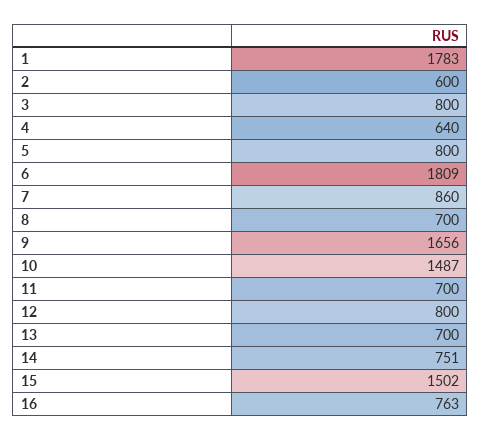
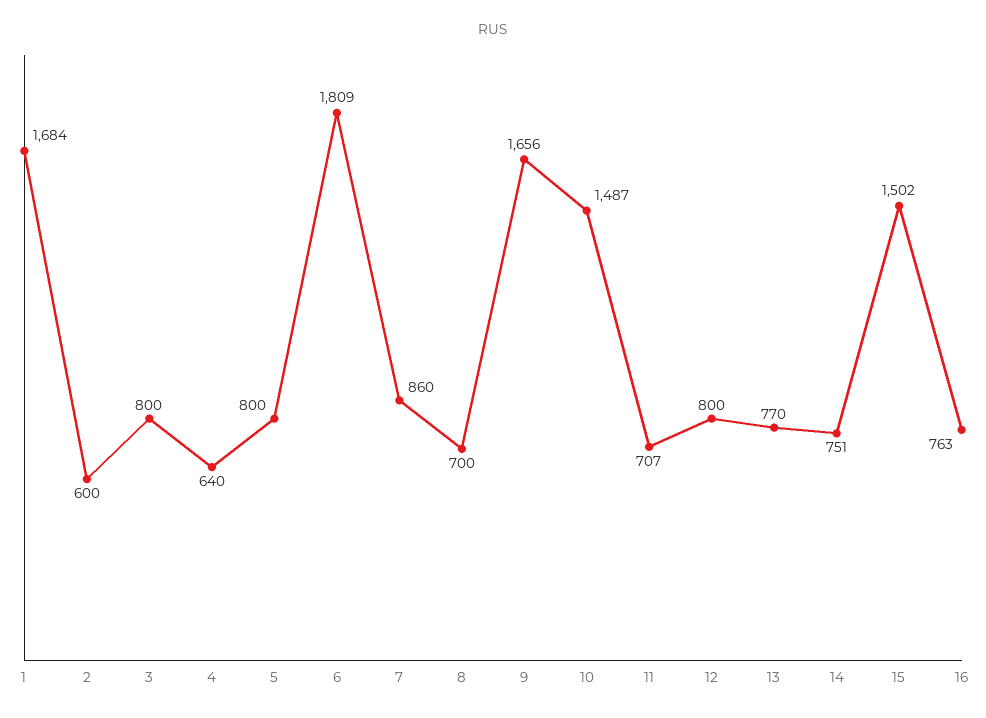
  {
-   "1": 1783,
+   "1": 1684,
    "2": 600,
    "3": 800,
    "4": 640,
    "5": 800,
    "6": 1809,
    "7": 860,
    "8": 700,
    "9": 1656,
    "10": 1487,
-   "11": 700,
+   "11": 707,
    "12": 800,
-   "13": 700,
+   "13": 770,
    "14": 751,
    "15": 1502,
    "16": 763
  }

